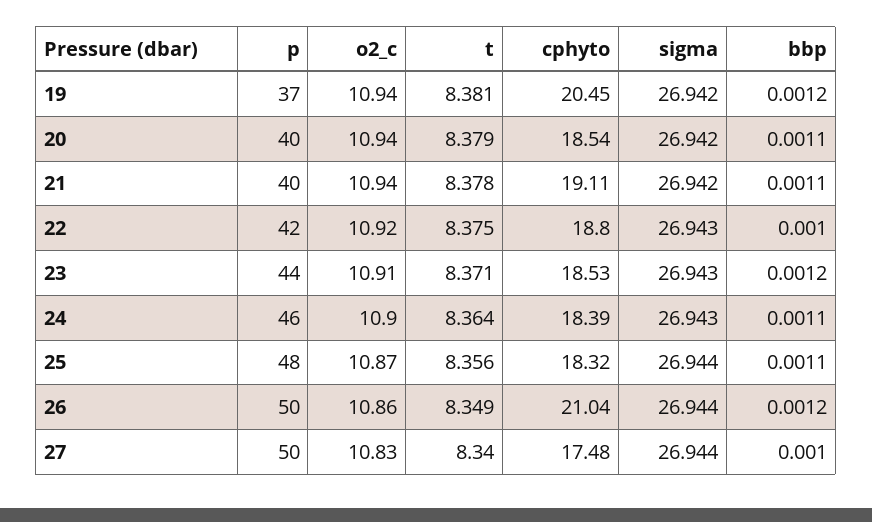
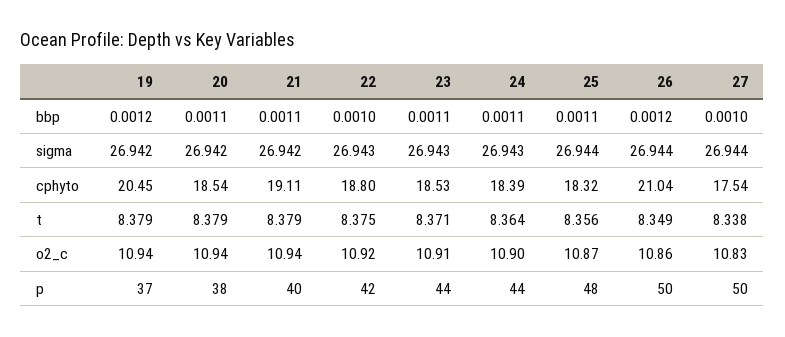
  {
    "p": {
      "19": 37,
-     "20": 40,
+     "20": 38,
      "21": 40,
      "22": 42,
      "23": 44,
-     "24": 46,
+     "24": 44,
      "25": 48,
      "26": 50,
      "27": 50
    },
    "o2_c": {
      "19": 10.94,
      "20": 10.94,
      "21": 10.94,
      "22": 10.92,
      "23": 10.91,
      "24": 10.9,
      "25": 10.87,
      "26": 10.86,
      "27": 10.83
    },
    "t": {
-     "19": 8.381,
+     "19": 8.379,
      "20": 8.379,
-     "21": 8.378,
+     "21": 8.379,
      "22": 8.375,
      "23": 8.371,
      "24": 8.364,
      "25": 8.356,
      "26": 8.349,
-     "27": 8.34
+     "27": 8.338
    },
    "cphyto": {
      "19": 20.45,
      "20": 18.54,
      "21": 19.11,
      "22": 18.8,
      "23": 18.53,
      "24": 18.39,
      "25": 18.32,
      "26": 21.04,
-     "27": 17.48
+     "27": 17.54
    },
    "sigma": {
      "19": 26.942,
      "20": 26.942,
      "21": 26.942,
      "22": 26.943,
      "23": 26.943,
      "24": 26.943,
      "25": 26.944,
      "26": 26.944,
      "27": 26.944
    },
    "bbp": {
      "19": 0.0012,
      "20": 0.0011,
      "21": 0.0011,
      "22": 0.001,
-     "23": 0.0012,
+     "23": 0.0011,
      "24": 0.0011,
      "25": 0.0011,
      "26": 0.0012,
      "27": 0.001
    }
  }

